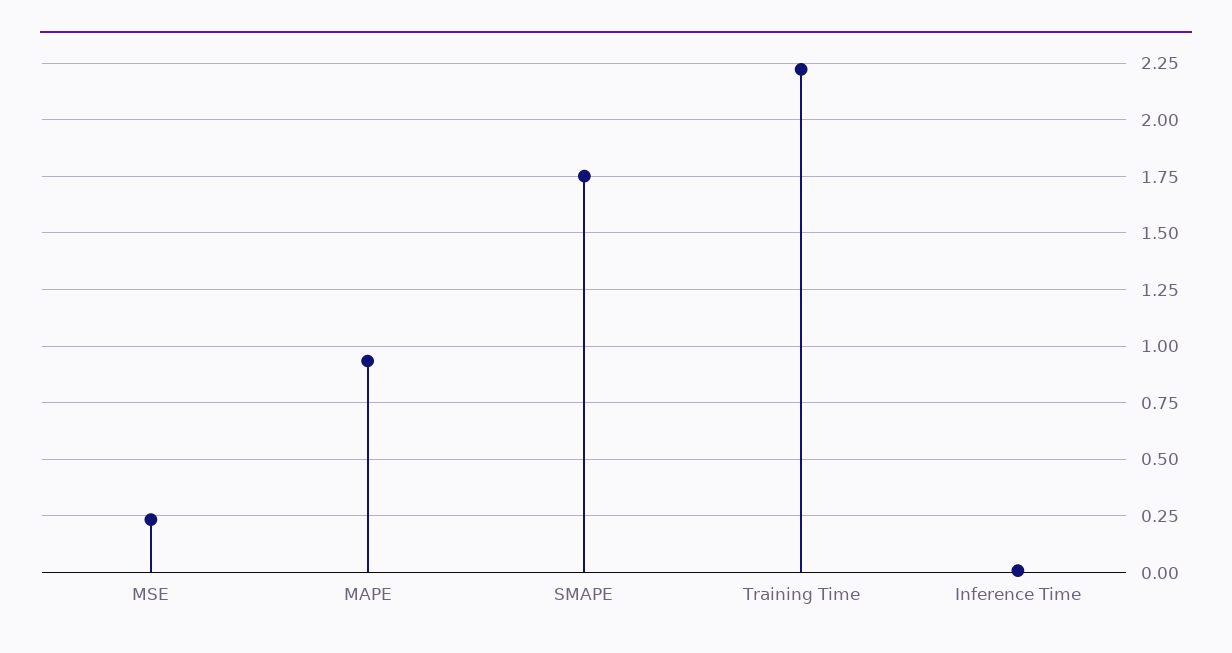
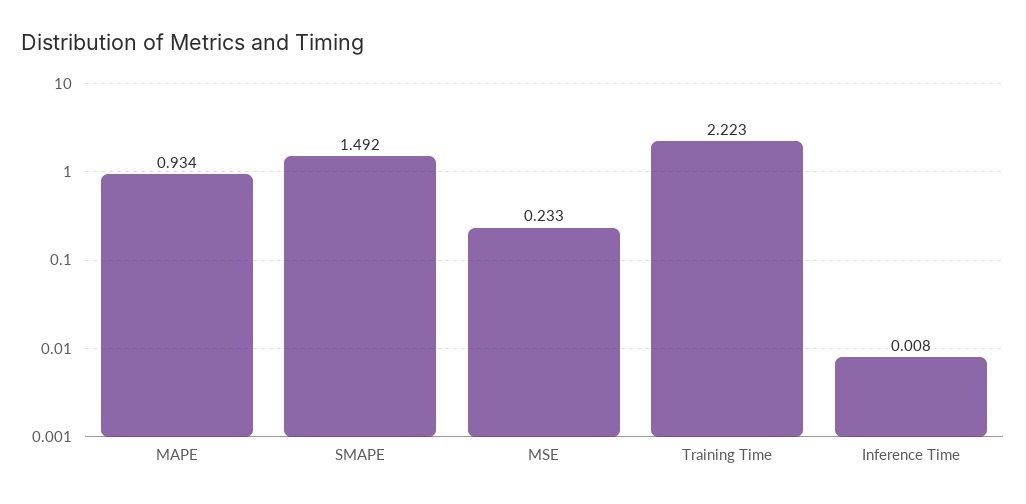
  {
    "MSE": 0.233,
    "MAPE": 0.934,
-   "SMAPE": 1.75,
+   "SMAPE": 1.492,
    "Training Time": 2.223,
    "Inference Time": 0.008
  }

